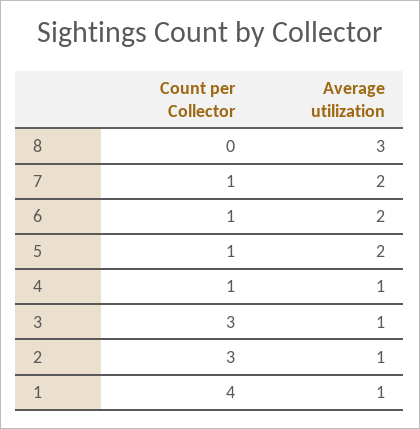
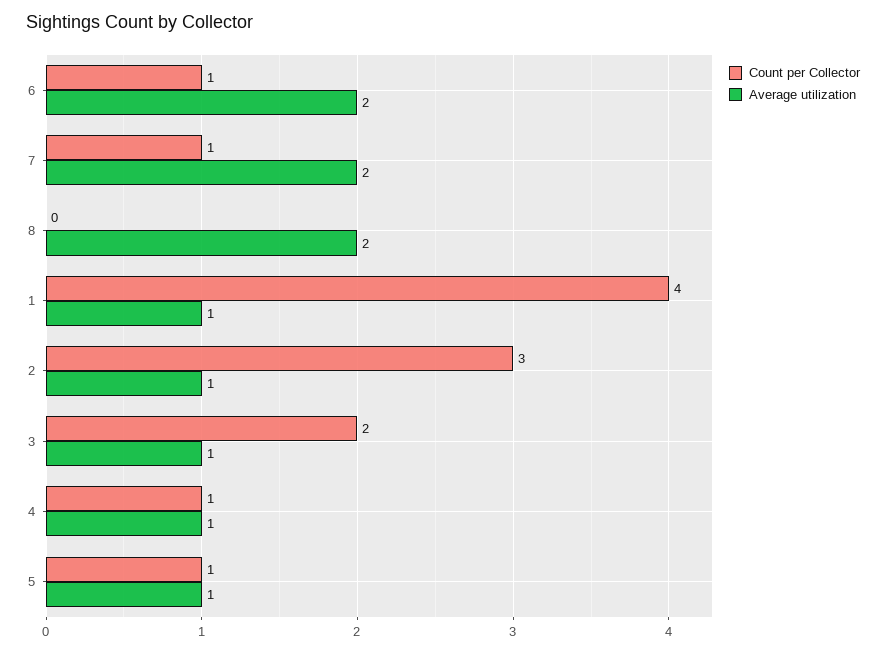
  {
    "Count per Collector": {
      "8": 0,
      "7": 1,
      "6": 1,
      "5": 1,
      "4": 1,
-     "3": 3,
+     "3": 2,
      "2": 3,
      "1": 4
    },
    "Average utilization": {
-     "8": 3,
+     "8": 2,
      "7": 2,
      "6": 2,
-     "5": 2,
+     "5": 1,
      "4": 1,
      "3": 1,
      "2": 1,
      "1": 1
    }
  }

